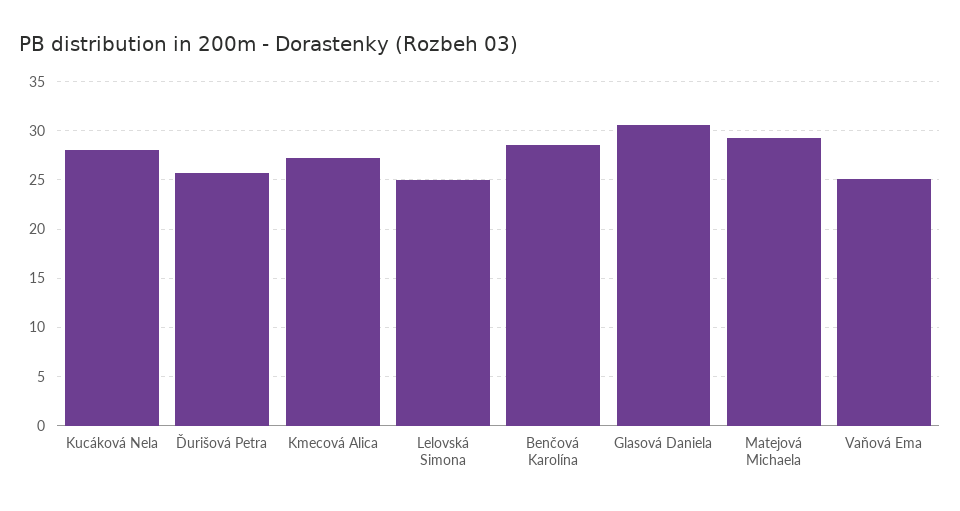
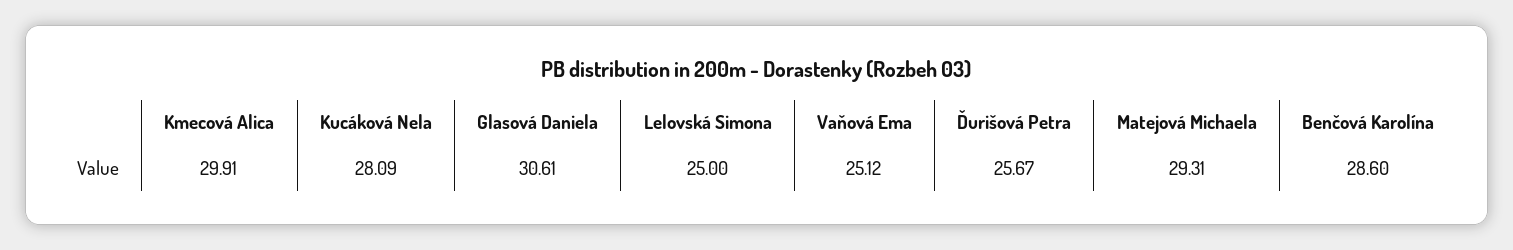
  {
    "Kucáková Nela": 28.09,
    "Ďurišová Petra": 25.67,
-   "Kmecová Alica": 27,
+   "Kmecová Alica": 29.91,
    "Lelovská Simona": 25,
    "Benčová Karolína": 28.6,
    "Glasová Daniela": 30.61,
    "Matejová Michaela": 29.31,
    "Vaňová Ema": 25.12
  }

